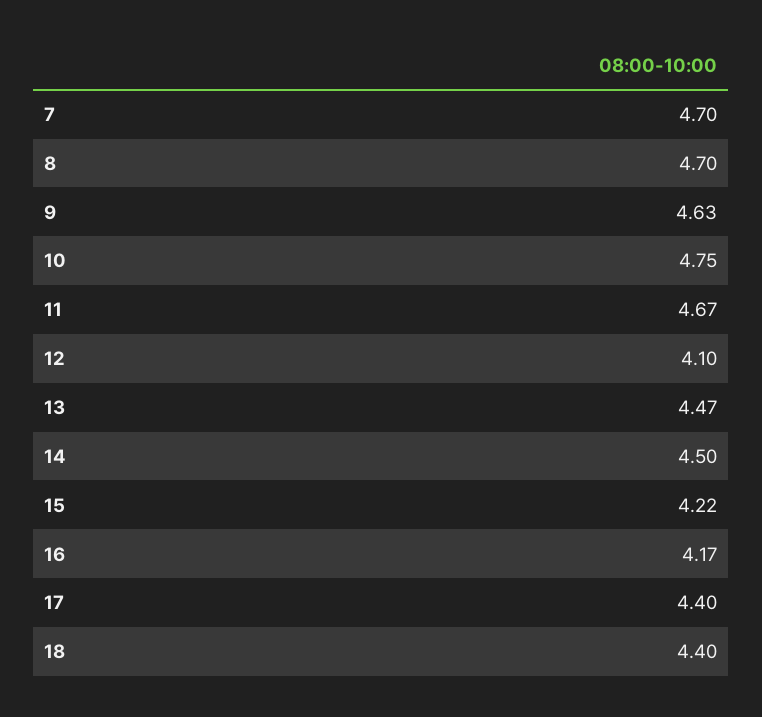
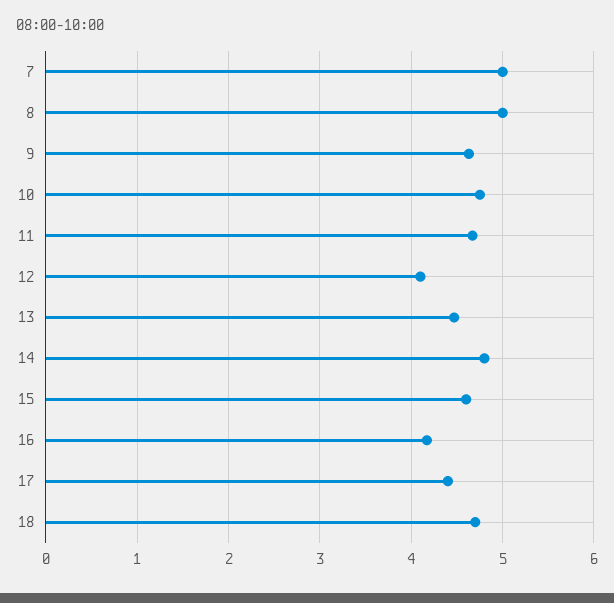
  {
-   "7": 4.7,
+   "7": 5,
-   "8": 4.7,
+   "8": 5,
    "9": 4.63,
    "10": 4.75,
    "11": 4.67,
    "12": 4.1,
    "13": 4.47,
-   "14": 4.5,
+   "14": 4.8,
-   "15": 4.22,
+   "15": 4.6,
    "16": 4.17,
    "17": 4.4,
-   "18": 4.4
+   "18": 4.7
  }

